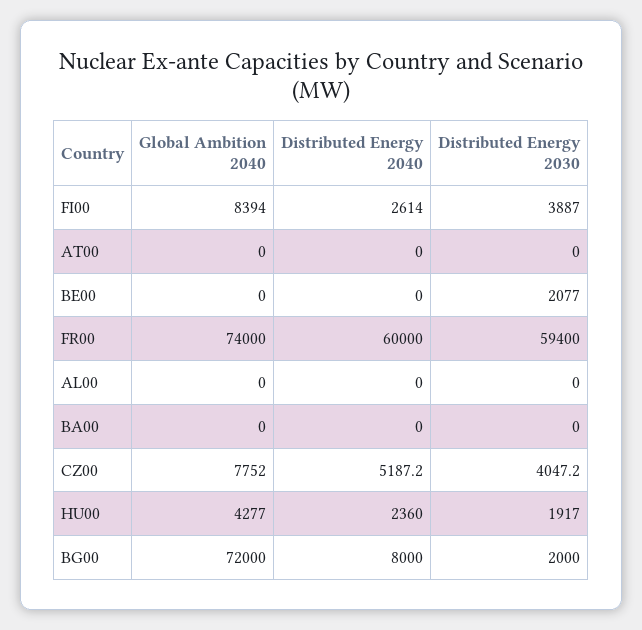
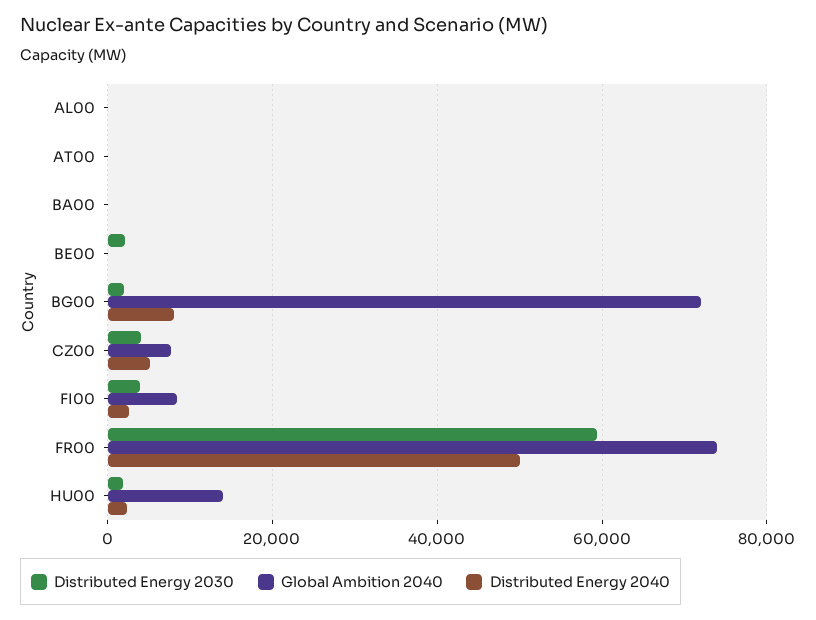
  {
    "Global Ambition 2040": {
      "FI00": 8394,
      "AT00": 0,
      "BE00": 0,
      "FR00": 74000,
      "AL00": 0,
      "BA00": 0,
      "CZ00": 7752,
-     "HU00": 4277,
+     "HU00": 14000,
      "BG00": 72000
    },
    "Distributed Energy 2040": {
      "FI00": 2614,
      "AT00": 0,
      "BE00": 0,
-     "FR00": 60000,
+     "FR00": 50000,
      "AL00": 0,
      "BA00": 0,
      "CZ00": 5187.2,
      "HU00": 2360,
      "BG00": 8000
    },
    "Distributed Energy 2030": {
      "FI00": 3887,
      "AT00": 0,
      "BE00": 2077,
      "FR00": 59400,
      "AL00": 0,
      "BA00": 0,
      "CZ00": 4047.2,
      "HU00": 1917,
      "BG00": 2000
    }
  }

